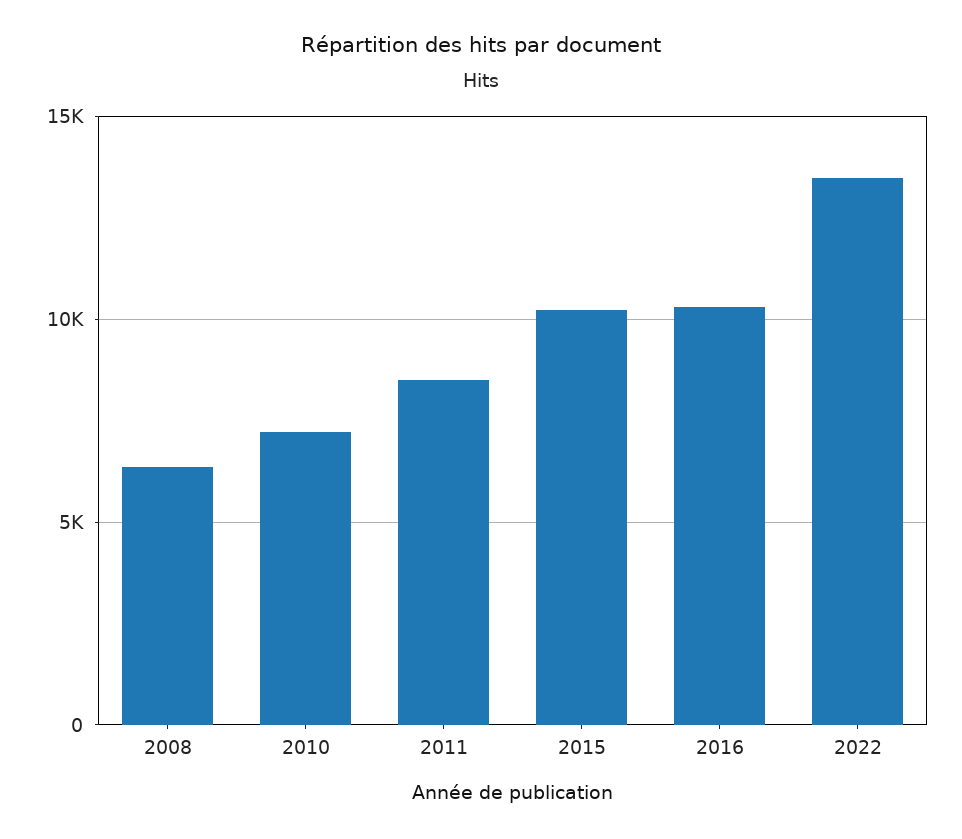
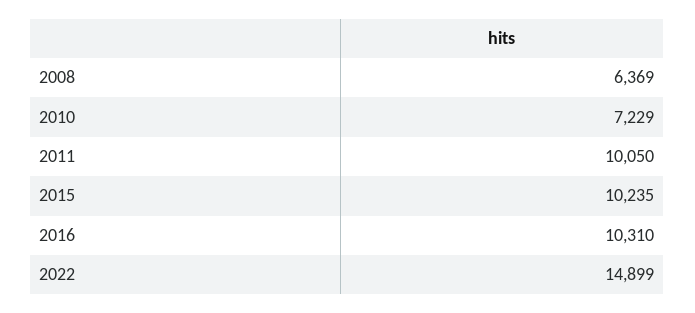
  {
    "2008": 6369,
    "2010": 7229,
-   "2011": 8500,
+   "2011": 10050,
    "2015": 10235,
    "2016": 10310,
-   "2022": 13500
+   "2022": 14899
  }

